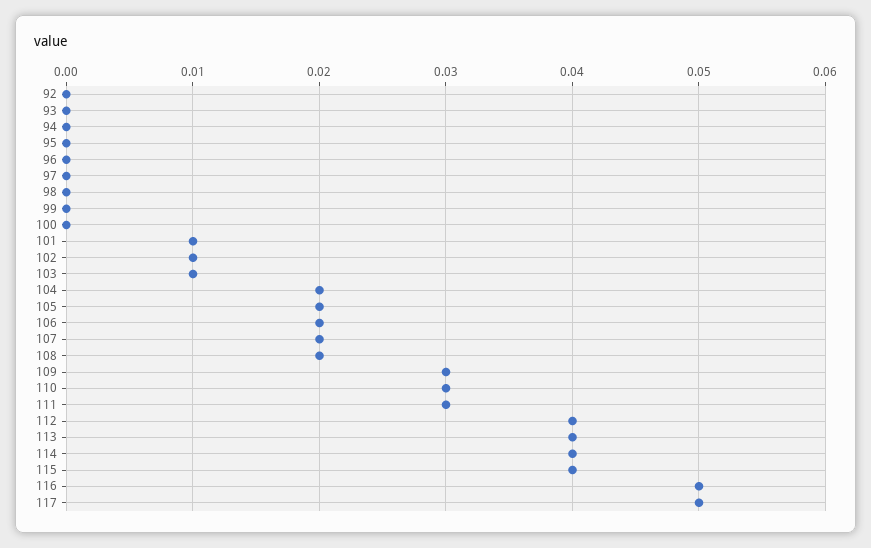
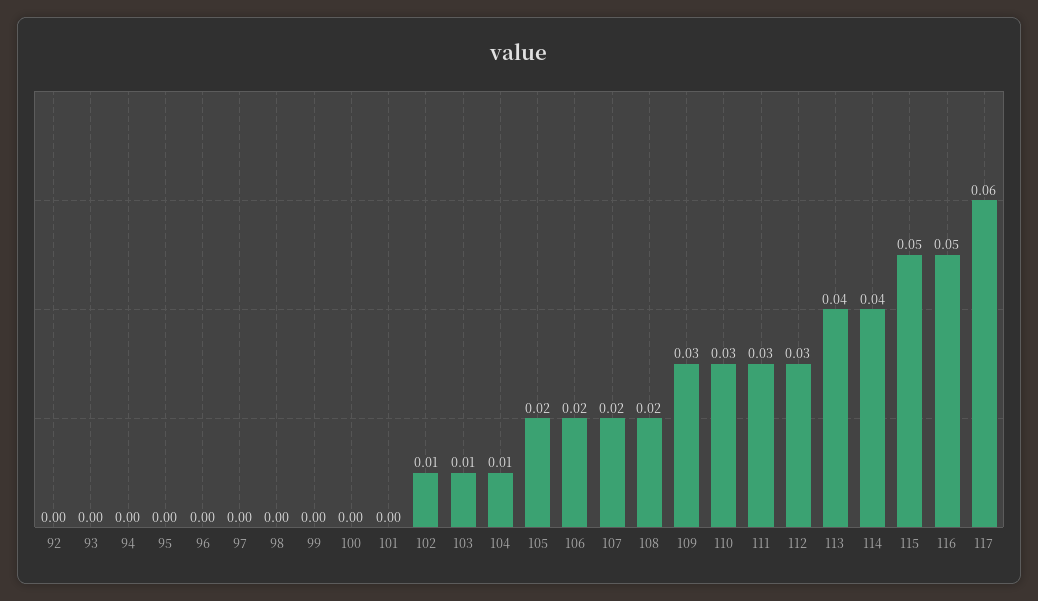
  {
    "92": 0,
    "93": 0,
    "94": 0,
    "95": 0,
    "96": 0,
    "97": 0,
    "98": 0,
    "99": 0,
    "100": 0,
-   "101": 0.01,
+   "101": 0,
    "102": 0.01,
    "103": 0.01,
-   "104": 0.02,
+   "104": 0.01,
    "105": 0.02,
    "106": 0.02,
    "107": 0.02,
    "108": 0.02,
    "109": 0.03,
    "110": 0.03,
    "111": 0.03,
-   "112": 0.04,
+   "112": 0.03,
    "113": 0.04,
    "114": 0.04,
-   "115": 0.04,
+   "115": 0.05,
    "116": 0.05,
-   "117": 0.05
+   "117": 0.06
  }

